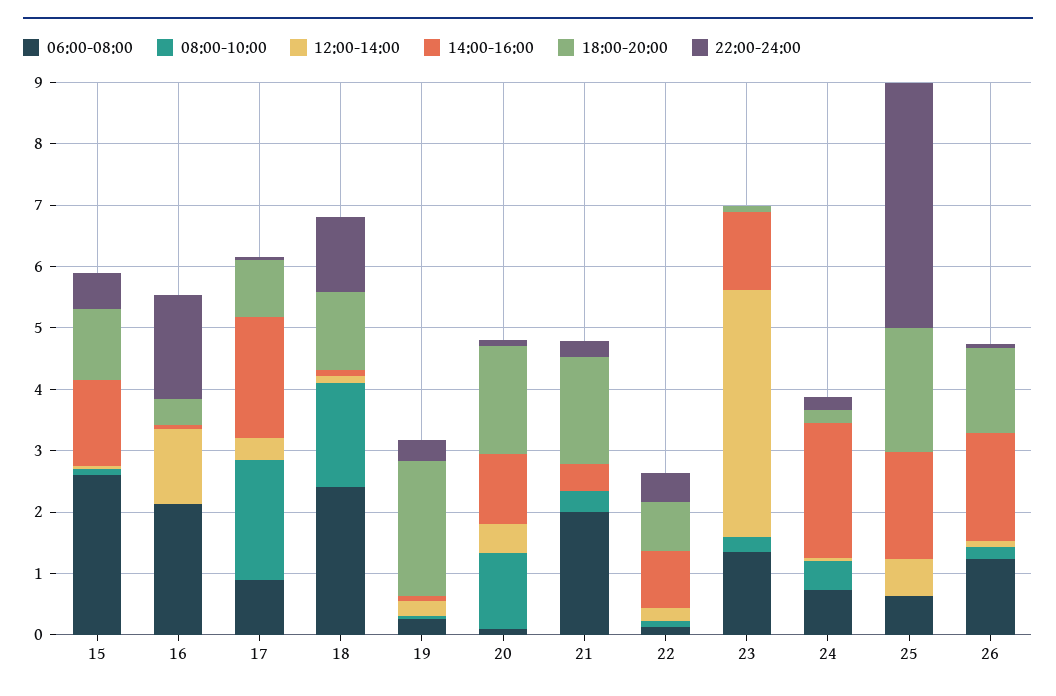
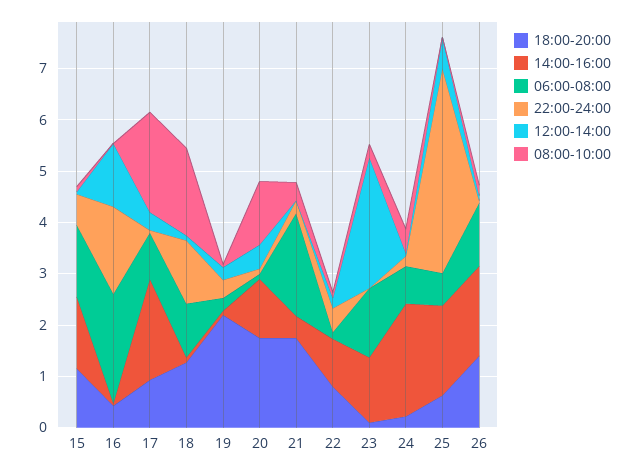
  {
    "06:00-08:00": {
-     "15": 2.6,
+     "15": 1.4,
      "16": 2.2,
      "17": 1,
-     "18": 2.4,
+     "18": 1,
      "19": 0.2,
      "20": 0.2,
      "21": 2,
      "22": 0.2,
      "23": 1.4,
      "24": 0.8,
      "25": 0.6,
      "26": 1.2
    },
    "08:00-10:00": {
      "15": 0.2,
      "16": 0,
      "17": 2,
      "18": 1.8,
      "19": 0,
      "20": 1.2,
      "21": 0.4,
      "22": 0.2,
      "23": 0.2,
      "24": 0.4,
      "25": 0,
      "26": 0.2
    },
    "12:00-14:00": {
      "15": 0,
      "16": 1.2,
      "17": 0.4,
      "18": 0.2,
      "19": 0.2,
      "20": 0.4,
      "21": 0,
      "22": 0.2,
-     "23": 4,
+     "23": 2.6,
      "24": 0,
      "25": 0.6,
      "26": 0.2
    },
    "14:00-16:00": {
      "15": 1.4,
      "16": 0,
      "17": 2,
      "18": 0.2,
      "19": 0,
      "20": 1.2,
      "21": 0.4,
      "22": 1,
      "23": 1.2,
      "24": 2.2,
      "25": 1.8,
      "26": 1.8
    },
    "18:00-20:00": {
      "15": 1.2,
      "16": 0.4,
      "17": 1,
      "18": 1.2,
      "19": 2.2,
      "20": 1.8,
      "21": 1.8,
      "22": 0.8,
      "23": 0.2,
      "24": 0.2,
-     "25": 2,
+     "25": 0.6,
      "26": 1.4
    },
    "22:00-24:00": {
      "15": 0.6,
      "16": 1.8,
      "17": 0,
      "18": 1.2,
      "19": 0.4,
      "20": 0.2,
      "21": 0.2,
      "22": 0.4,
      "23": 0,
      "24": 0.2,
      "25": 4,
      "26": 0
    }
  }

